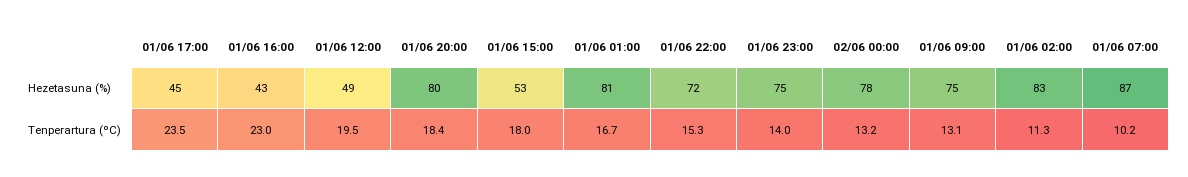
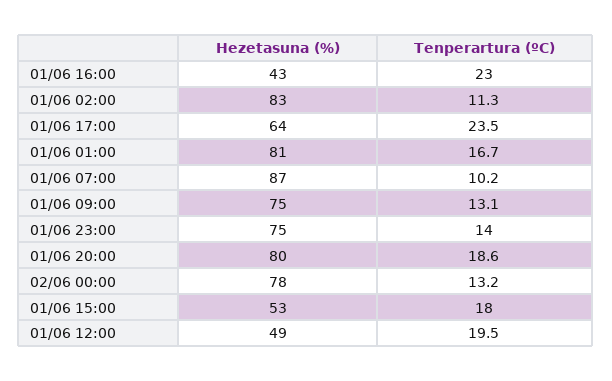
  {
    "01/06 17:00": {
-     "Hezetasuna (%)": 45,
+     "Hezetasuna (%)": 64,
      "Tenperartura (ºC)": 23.5
    },
    "01/06 16:00": {
      "Hezetasuna (%)": 43,
      "Tenperartura (ºC)": 23
    },
    "01/06 12:00": {
      "Hezetasuna (%)": 49,
      "Tenperartura (ºC)": 19.5
    },
    "01/06 20:00": {
      "Hezetasuna (%)": 80,
-     "Tenperartura (ºC)": 18.4
+     "Tenperartura (ºC)": 18.6
    },
    "01/06 15:00": {
      "Hezetasuna (%)": 53,
      "Tenperartura (ºC)": 18
    },
    "01/06 01:00": {
      "Hezetasuna (%)": 81,
      "Tenperartura (ºC)": 16.7
    },
-   "01/06 22:00": {
-     "Hezetasuna (%)": 72,
-     "Tenperartura (ºC)": 15.3
-   },
    "01/06 23:00": {
      "Hezetasuna (%)": 75,
      "Tenperartura (ºC)": 14
    },
    "02/06 00:00": {
      "Hezetasuna (%)": 78,
      "Tenperartura (ºC)": 13.2
    },
    "01/06 09:00": {
      "Hezetasuna (%)": 75,
      "Tenperartura (ºC)": 13.1
    },
    "01/06 02:00": {
      "Hezetasuna (%)": 83,
      "Tenperartura (ºC)": 11.3
    },
    "01/06 07:00": {
      "Hezetasuna (%)": 87,
      "Tenperartura (ºC)": 10.2
    }
  }

